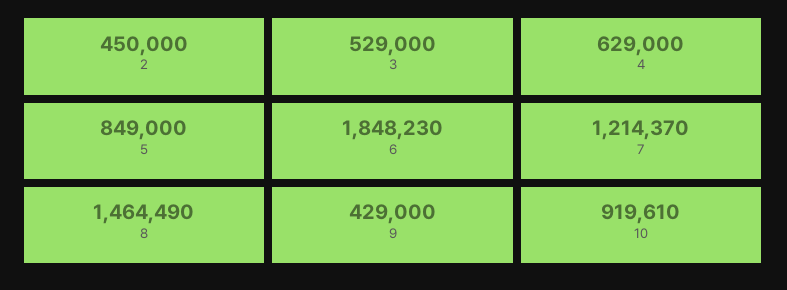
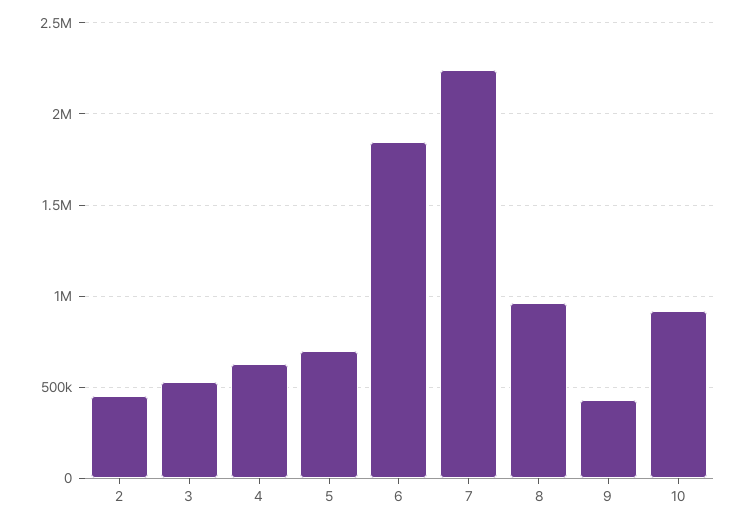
  {
    "2": 450000,
    "3": 529000,
    "4": 629000,
-   "5": 849000,
+   "5": 700000,
    "6": 1848230,
-   "7": 1214370,
+   "7": 2250000,
-   "8": 1464490,
+   "8": 950000,
    "9": 429000,
    "10": 919610
  }

